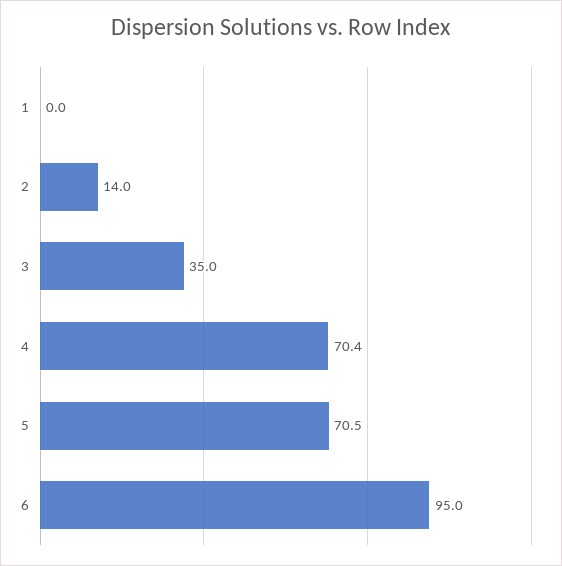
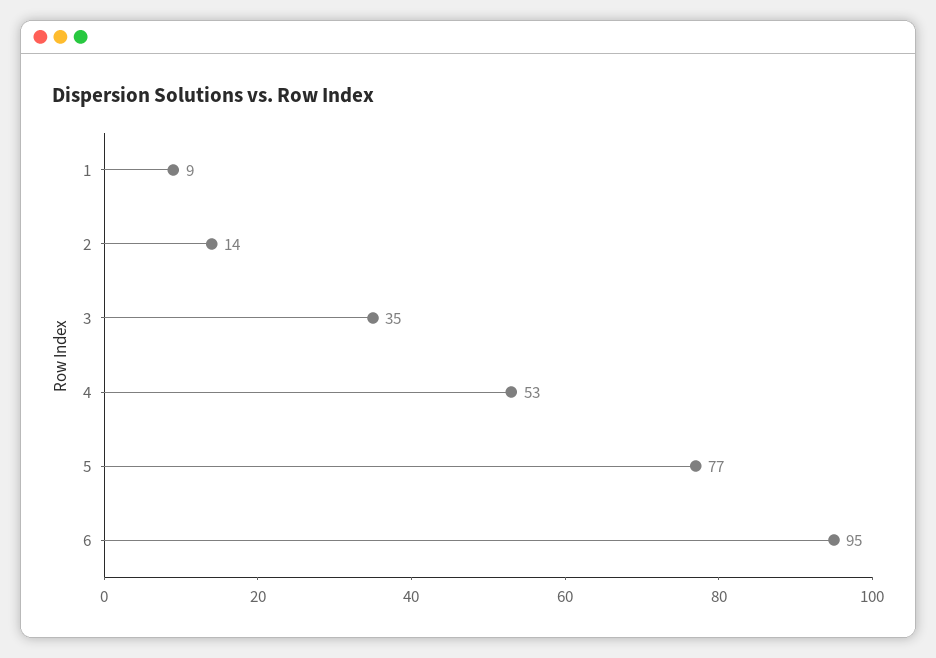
  {
-   "1": 0,
+   "1": 9,
    "2": 14,
    "3": 35,
-   "4": 70.4,
+   "4": 53,
-   "5": 70.5,
+   "5": 77,
    "6": 95
  }

